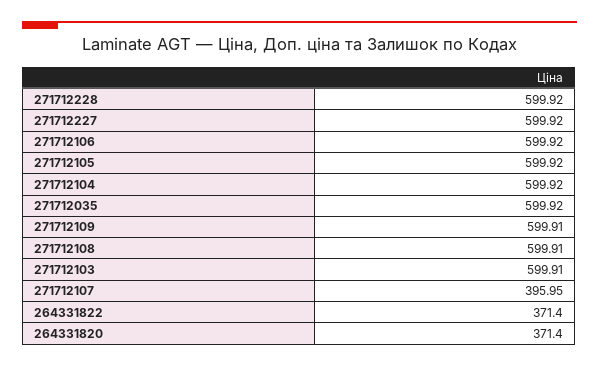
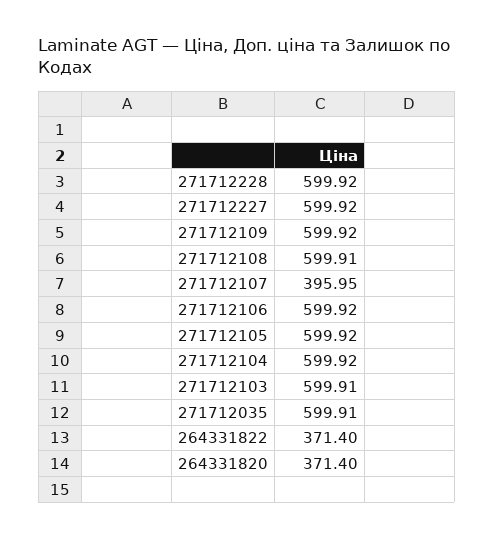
  {
    "271712228": 599.92,
    "271712227": 599.92,
    "271712106": 599.92,
    "271712105": 599.92,
    "271712104": 599.92,
-   "271712035": 599.92,
+   "271712035": 599.91,
-   "271712109": 599.91,
+   "271712109": 599.92,
    "271712108": 599.91,
    "271712103": 599.91,
    "271712107": 395.95,
    "264331822": 371.4,
    "264331820": 371.4
  }

